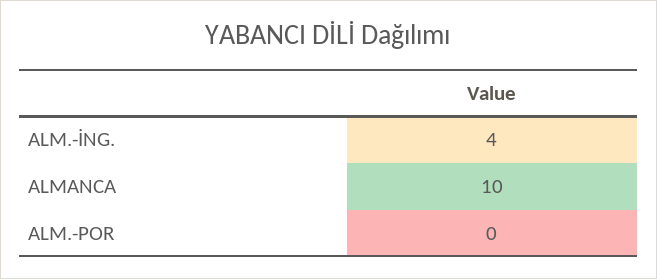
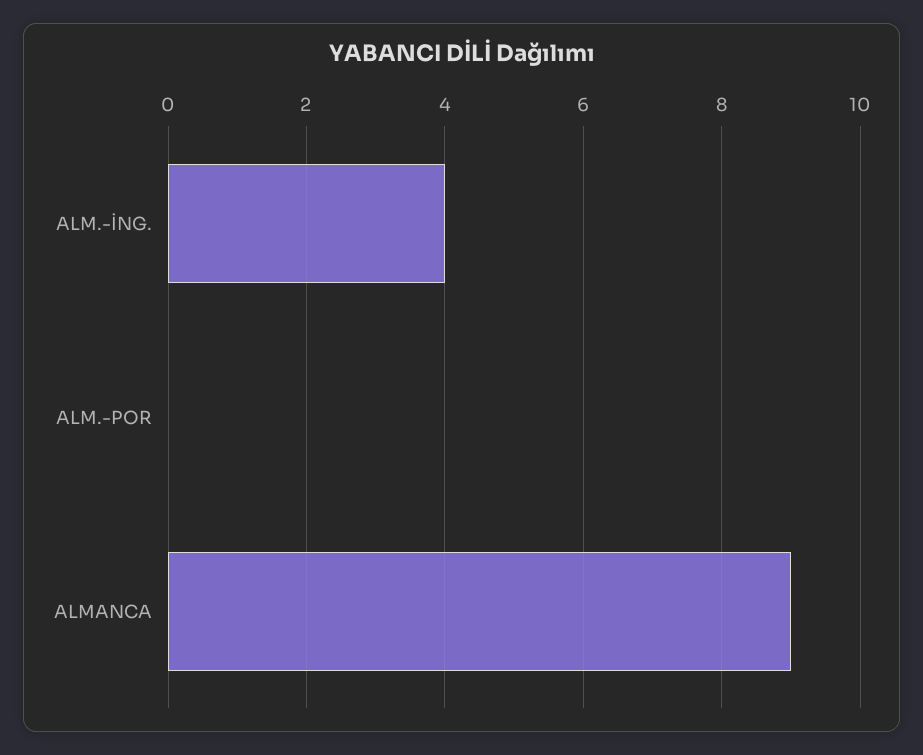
  {
    "ALM.-İNG.": 4,
-   "ALMANCA": 10,
+   "ALMANCA": 9,
    "ALM.-POR": 0
  }

